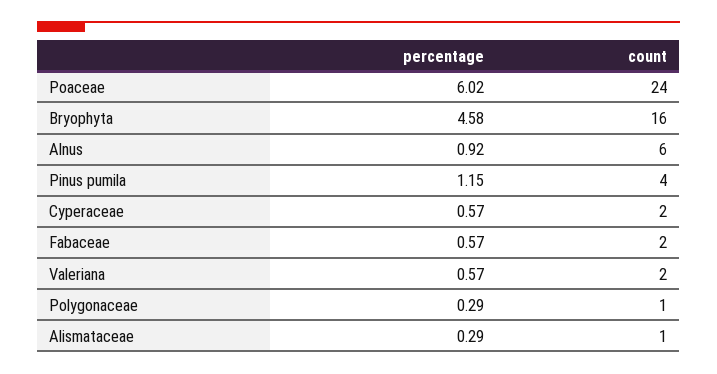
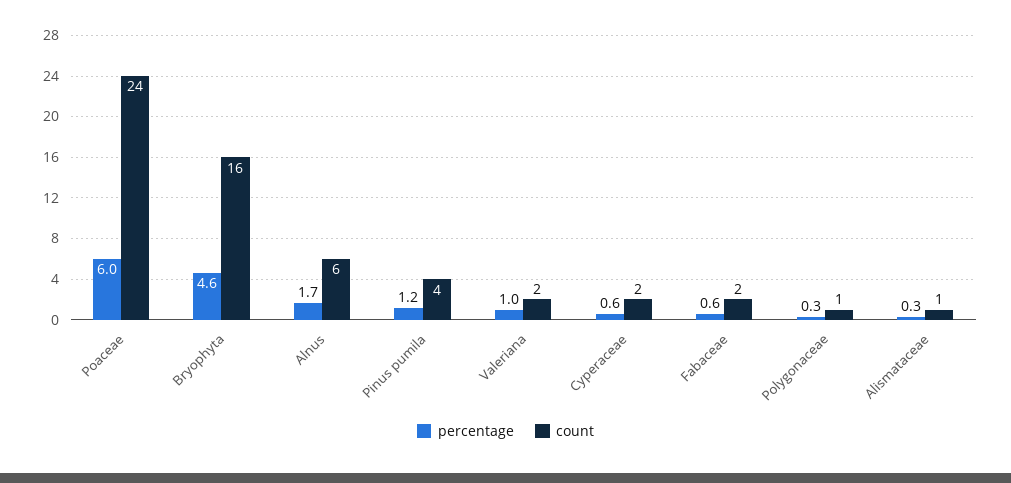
  {
    "percentage": {
      "Poaceae": 6.02,
      "Bryophyta": 4.58,
-     "Alnus": 0.92,
+     "Alnus": 1.7,
      "Pinus pumila": 1.15,
      "Cyperaceae": 0.57,
      "Fabaceae": 0.57,
-     "Valeriana": 0.57,
+     "Valeriana": 1,
      "Polygonaceae": 0.29,
      "Alismataceae": 0.29
    },
    "count": {
      "Poaceae": 24,
      "Bryophyta": 16,
      "Alnus": 6,
      "Pinus pumila": 4,
      "Cyperaceae": 2,
      "Fabaceae": 2,
      "Valeriana": 2,
      "Polygonaceae": 1,
      "Alismataceae": 1
    }
  }

